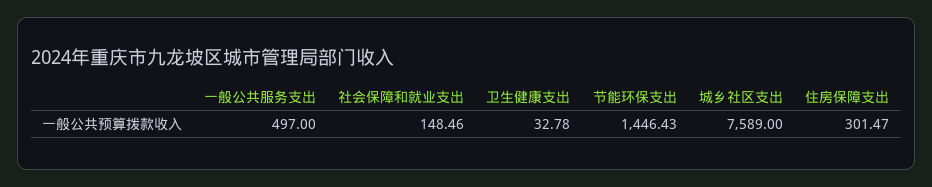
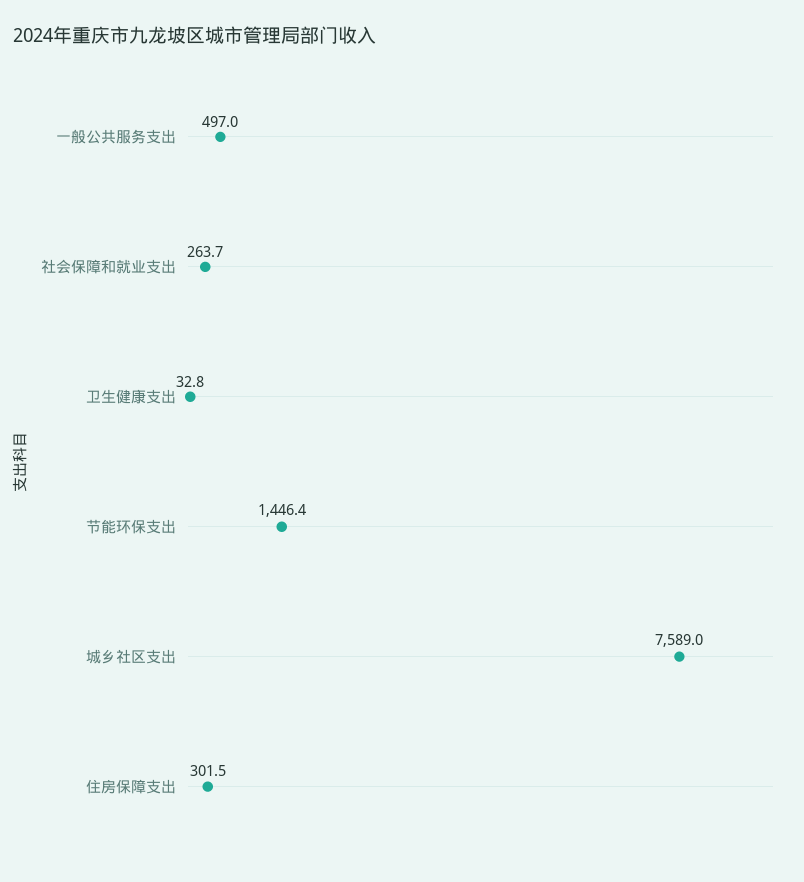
  {
    "一般公共服务支出": 497,
-   "社会保障和就业支出": 148.46,
+   "社会保障和就业支出": 263.7,
    "卫生健康支出": 32.78,
    "节能环保支出": 1446.43,
    "城乡社区支出": 7589,
    "住房保障支出": 301.47
  }

